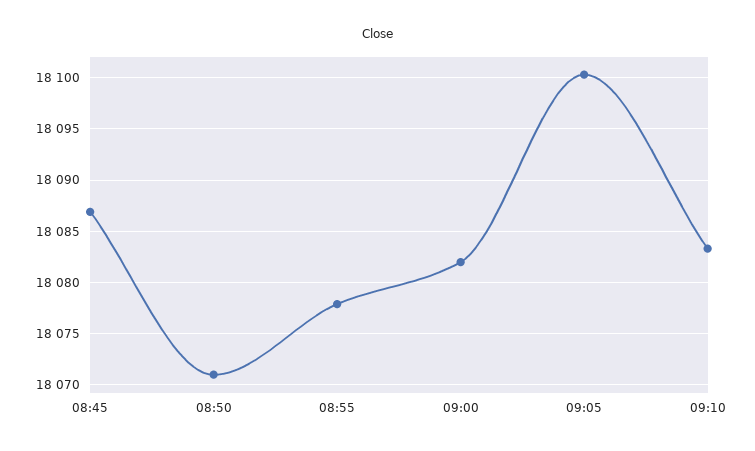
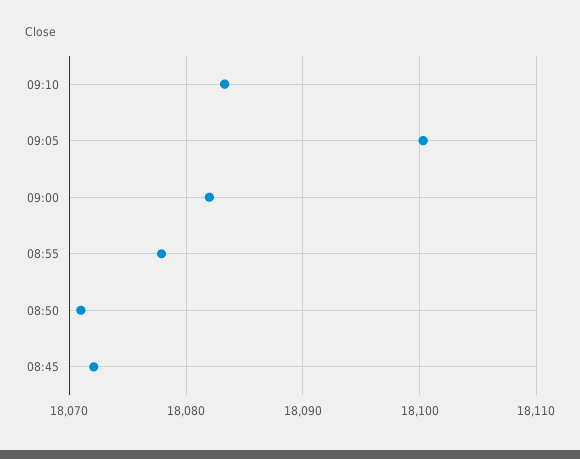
  {
-   "08:45": 18087,
+   "08:45": 18072,
    "08:50": 18071,
    "08:55": 18078,
    "09:00": 18082,
    "09:05": 18100,
    "09:10": 18083
  }

